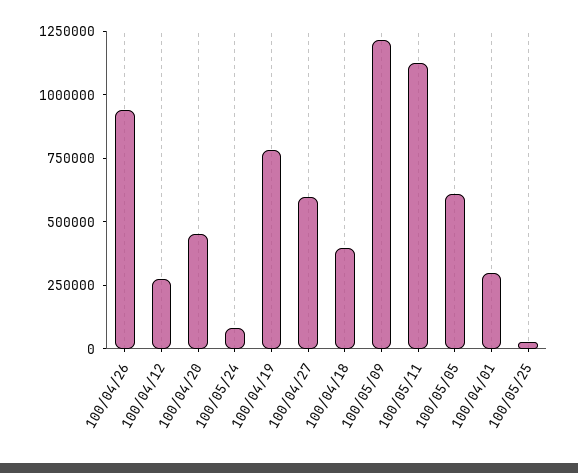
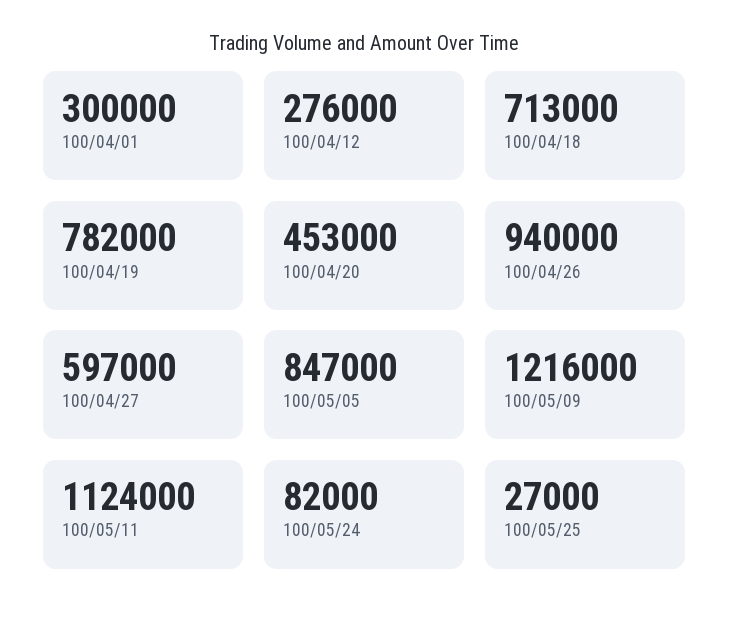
  {
    "100/04/26": 940000,
    "100/04/12": 276000,
    "100/04/20": 453000,
    "100/05/24": 82000,
    "100/04/19": 782000,
    "100/04/27": 597000,
-   "100/04/18": 400000,
+   "100/04/18": 713000,
    "100/05/09": 1216000,
    "100/05/11": 1124000,
-   "100/05/05": 600000,
+   "100/05/05": 847000,
    "100/04/01": 300000,
    "100/05/25": 27000
  }

